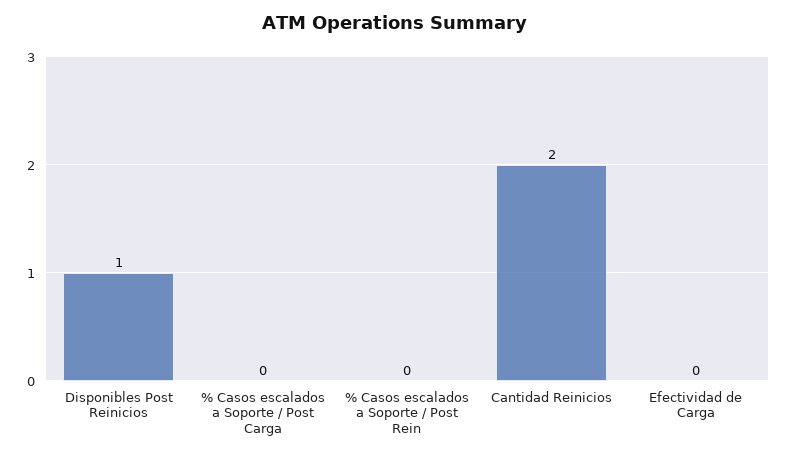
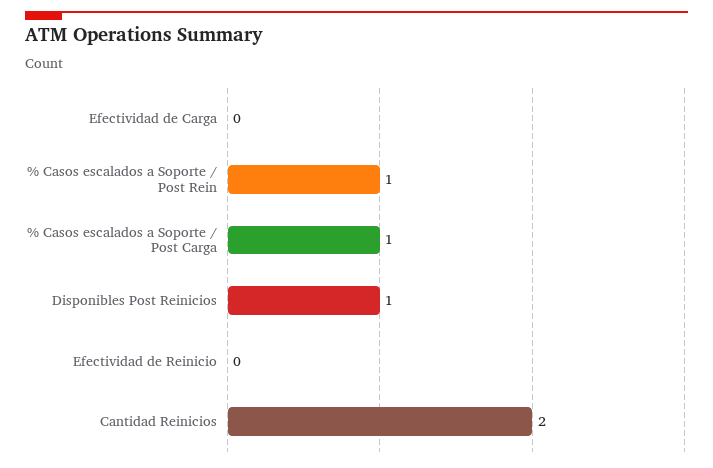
  {
    "Disponibles Post Reinicios": 1,
-   "% Casos escalados a Soporte / Post Carga": 0,
+   "% Casos escalados a Soporte / Post Carga": 1,
-   "% Casos escalados a Soporte / Post Rein": 0,
+   "% Casos escalados a Soporte / Post Rein": 1,
    "Cantidad Reinicios": 2,
-   "Efectividad de Carga": 0
+   "Efectividad de Carga": 0,
+   "Efectividad de Reinicio": 0
  }

